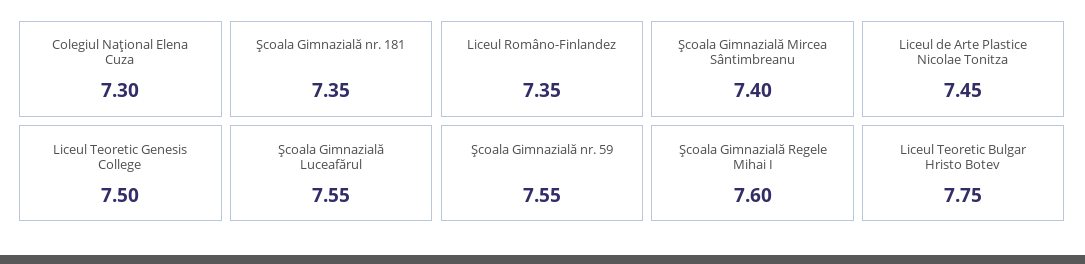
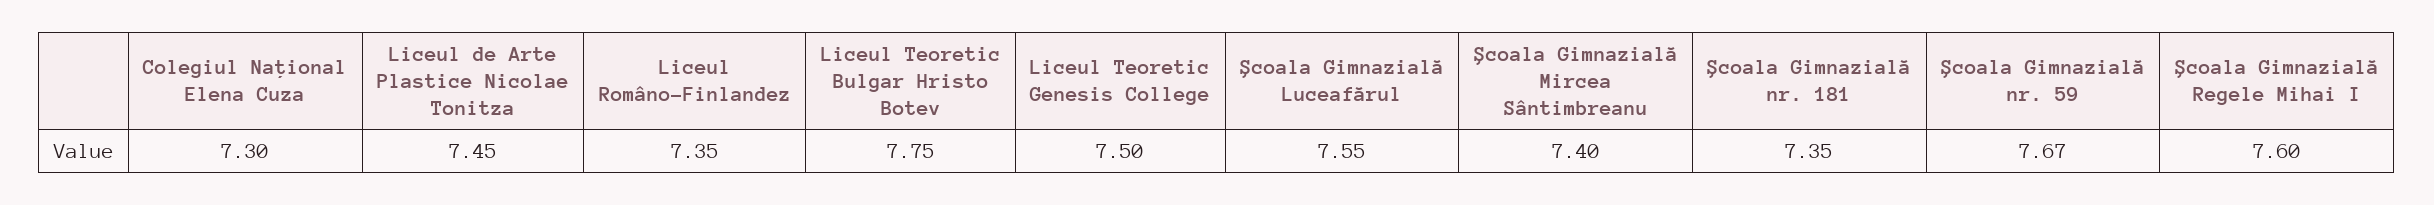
  {
    "Colegiul Naţional Elena Cuza": 7.3,
    "Şcoala Gimnazială nr. 181": 7.35,
    "Liceul Româno-Finlandez": 7.35,
    "Şcoala Gimnazială Mircea Sântimbreanu": 7.4,
    "Liceul de Arte Plastice Nicolae Tonitza": 7.45,
    "Liceul Teoretic Genesis College": 7.5,
    "Şcoala Gimnazială Luceafărul": 7.55,
-   "Şcoala Gimnazială nr. 59": 7.55,
+   "Şcoala Gimnazială nr. 59": 7.67,
    "Şcoala Gimnazială Regele Mihai I": 7.6,
    "Liceul Teoretic Bulgar Hristo Botev": 7.75
  }

